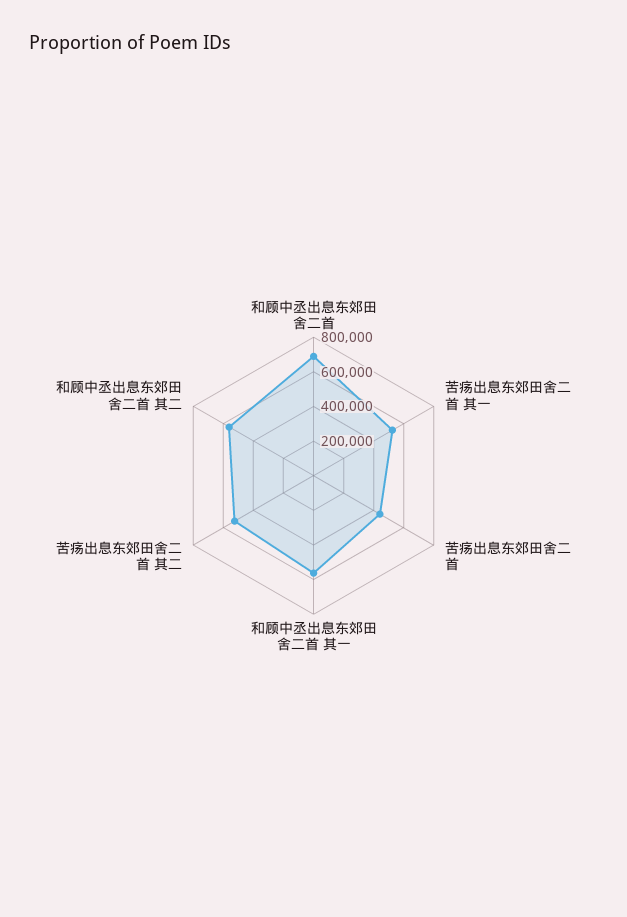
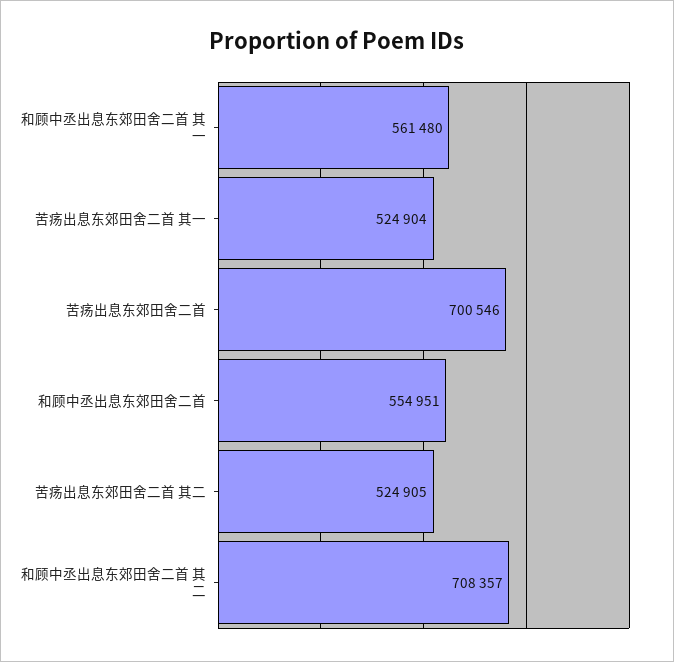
  {
-   "和顾中丞出息东郊田舍二首": 700000,
+   "和顾中丞出息东郊田舍二首": 554951,
    "苦疡出息东郊田舍二首 其一": 524904,
-   "苦疡出息东郊田舍二首": 450000,
+   "苦疡出息东郊田舍二首": 700546,
    "和顾中丞出息东郊田舍二首 其一": 561480,
    "苦疡出息东郊田舍二首 其二": 524905,
-   "和顾中丞出息东郊田舍二首 其二": 550000
+   "和顾中丞出息东郊田舍二首 其二": 708357
  }

